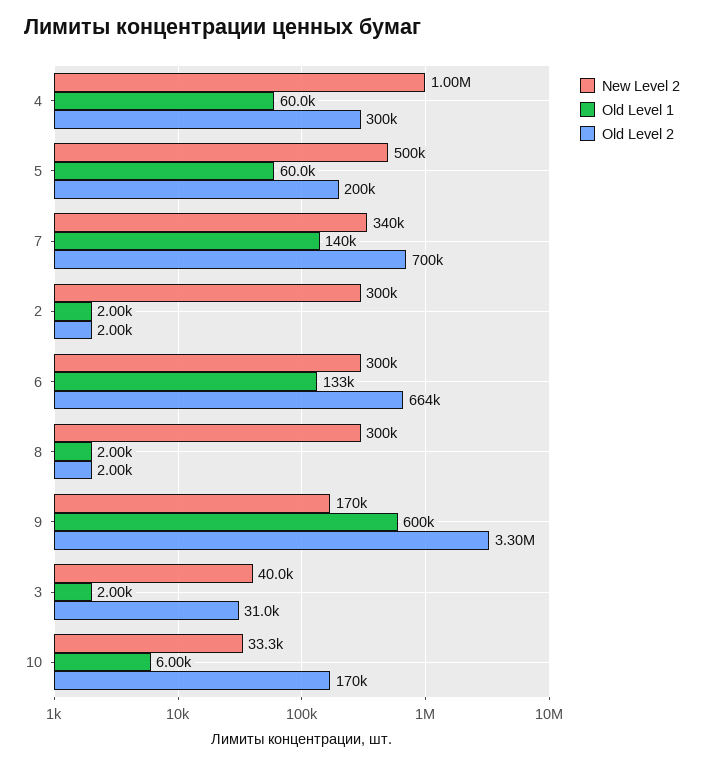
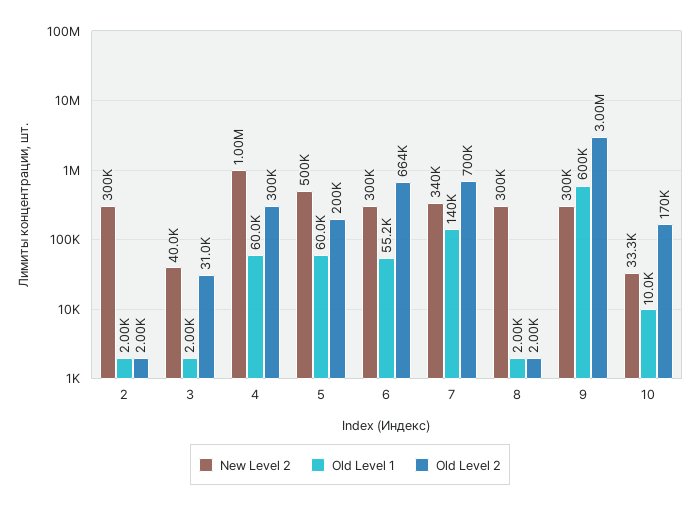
  {
    "New Level 2": {
      "4": 1000000,
      "5": 500000,
      "7": 340000,
      "2": 300000,
      "6": 300000,
      "8": 300000,
-     "9": 170000,
+     "9": 300000,
      "3": 40000,
      "10": 33300
    },
    "Old Level 1": {
      "4": 60000,
      "5": 60000,
      "7": 140000,
      "2": 2000,
-     "6": 133000,
+     "6": 55200,
      "8": 2000,
      "9": 600000,
      "3": 2000,
-     "10": 6000
+     "10": 10000
    },
    "Old Level 2": {
      "4": 300000,
      "5": 200000,
      "7": 700000,
      "2": 2000,
      "6": 664000,
      "8": 2000,
-     "9": 3300000,
+     "9": 3000000,
      "3": 31000,
      "10": 170000
    }
  }

